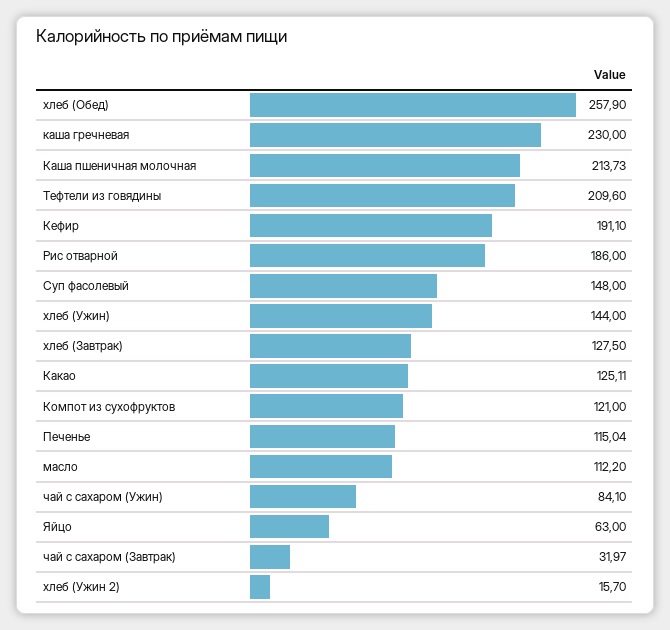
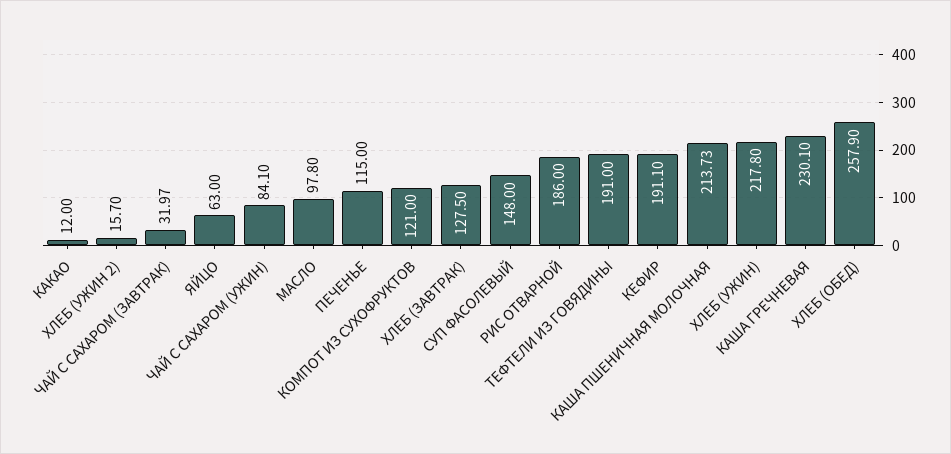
  {
    "хлеб (Обед)": 257.9,
-   "каша гречневая": 230,
+   "каша гречневая": 230.1,
    "Каша пшеничная молочная": 213.73,
-   "Тефтели из говядины": 209.6,
+   "Тефтели из говядины": 191,
    "Кефир": 191.1,
    "Рис отварной": 186,
    "Суп фасолевый": 148,
-   "хлеб (Ужин)": 144,
+   "хлеб (Ужин)": 217.8,
    "хлеб (Завтрак)": 127.5,
-   "Какао": 125.11,
+   "Какао": 12,
    "Компот из сухофруктов": 121,
-   "Печенье": 115.04,
+   "Печенье": 115,
-   "масло": 112.2,
+   "масло": 97.8,
    "чай с сахаром (Ужин)": 84.1,
    "Яйцо": 63,
    "чай с сахаром (Завтрак)": 31.97,
    "хлеб (Ужин 2)": 15.7
  }

